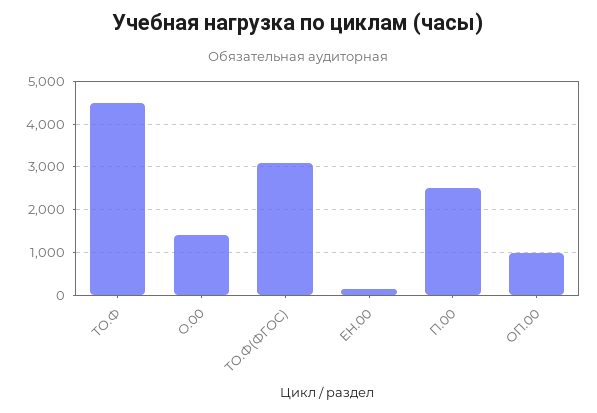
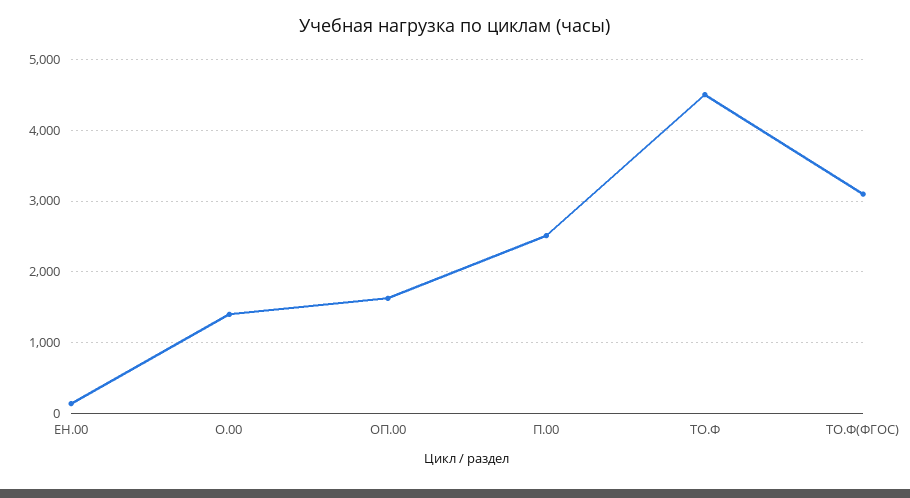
  {
    "ТО.Ф": 4500,
    "О.00": 1400,
    "ТО.Ф(ФГОС)": 3100,
    "ЕН.00": 100,
    "П.00": 2500,
-   "ОП.00": 1000
+   "ОП.00": 1600
  }

